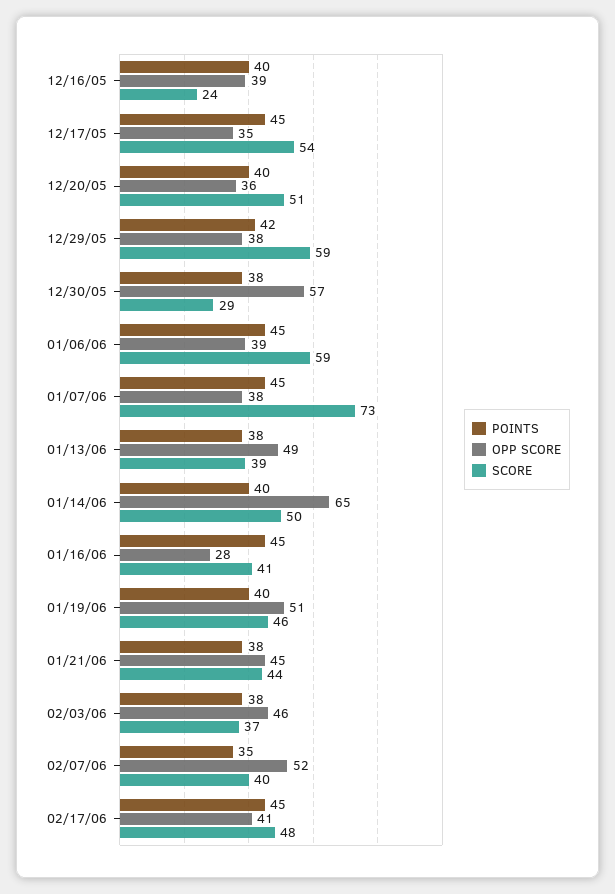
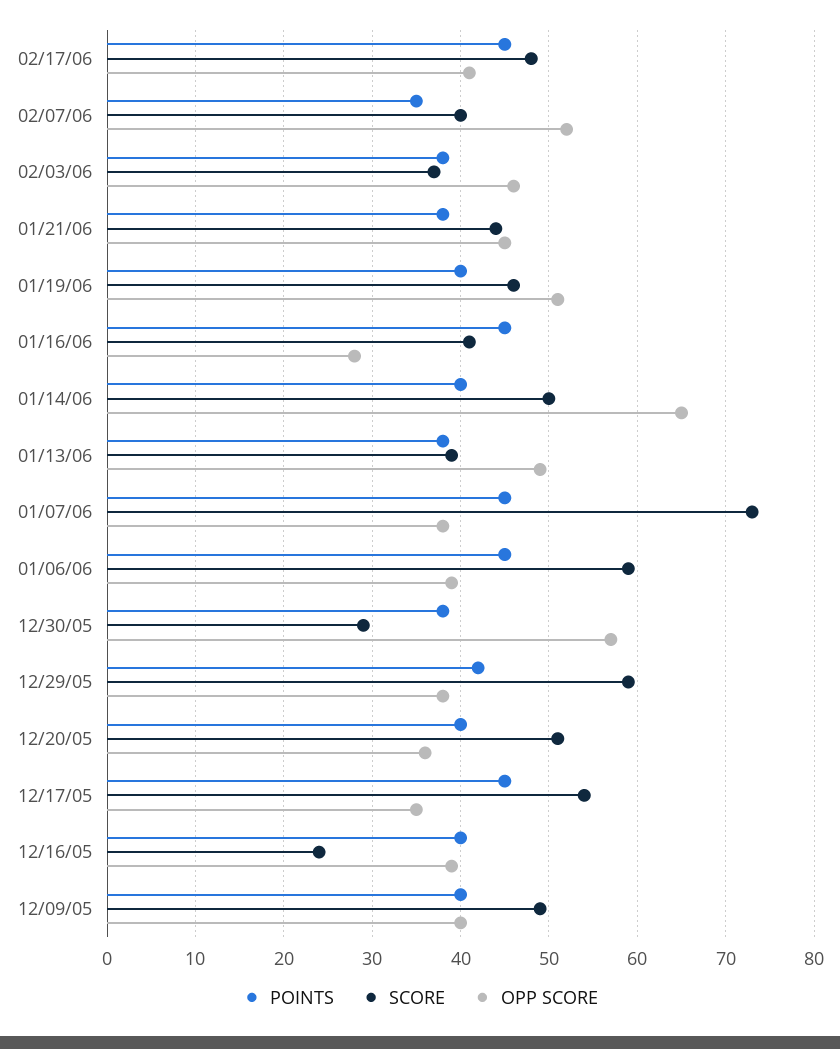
  {
    "POINTS": {
      "12/16/05": 40,
      "12/17/05": 45,
      "12/20/05": 40,
      "12/29/05": 42,
      "12/30/05": 38,
      "01/06/06": 45,
      "01/07/06": 45,
      "01/13/06": 38,
      "01/14/06": 40,
      "01/16/06": 45,
      "01/19/06": 40,
      "01/21/06": 38,
      "02/03/06": 38,
      "02/07/06": 35,
-     "02/17/06": 45
+     "02/17/06": 45,
+     "12/09/05": 40
    },
    "OPP SCORE": {
      "12/16/05": 39,
      "12/17/05": 35,
      "12/20/05": 36,
      "12/29/05": 38,
      "12/30/05": 57,
      "01/06/06": 39,
      "01/07/06": 38,
      "01/13/06": 49,
      "01/14/06": 65,
      "01/16/06": 28,
      "01/19/06": 51,
      "01/21/06": 45,
      "02/03/06": 46,
      "02/07/06": 52,
-     "02/17/06": 41
+     "02/17/06": 41,
+     "12/09/05": 40
    },
    "SCORE": {
      "12/16/05": 24,
      "12/17/05": 54,
      "12/20/05": 51,
      "12/29/05": 59,
      "12/30/05": 29,
      "01/06/06": 59,
      "01/07/06": 73,
      "01/13/06": 39,
      "01/14/06": 50,
      "01/16/06": 41,
      "01/19/06": 46,
      "01/21/06": 44,
      "02/03/06": 37,
      "02/07/06": 40,
-     "02/17/06": 48
+     "02/17/06": 48,
+     "12/09/05": 49
    }
  }

